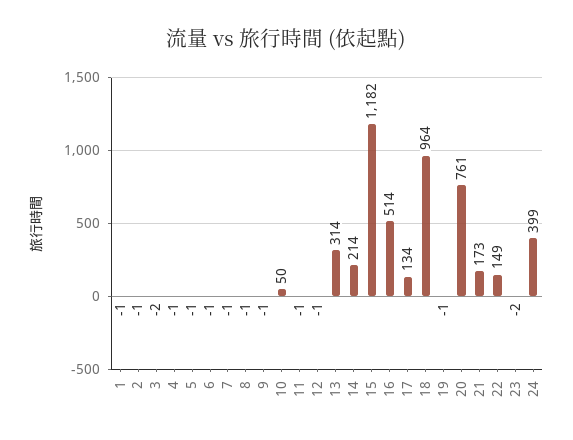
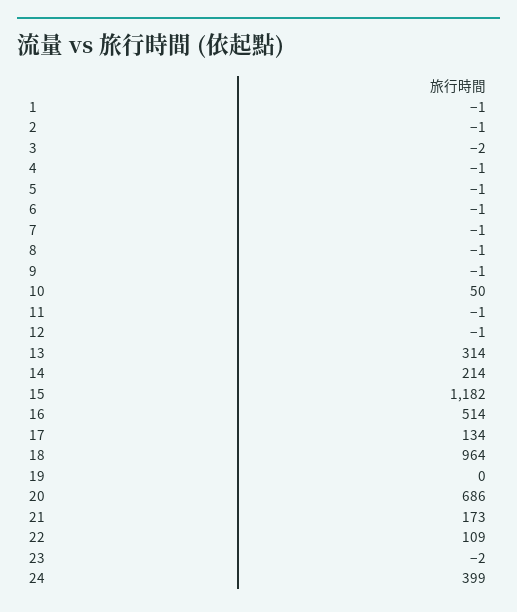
  {
    "1": -1,
    "2": -1,
    "3": -2,
    "4": -1,
    "5": -1,
    "6": -1,
    "7": -1,
    "8": -1,
    "9": -1,
    "10": 50,
    "11": -1,
    "12": -1,
    "13": 314,
    "14": 214,
    "15": 1182,
    "16": 514,
    "17": 134,
    "18": 964,
-   "19": -1,
+   "19": 0,
-   "20": 761,
+   "20": 686,
    "21": 173,
-   "22": 149,
+   "22": 109,
    "23": -2,
    "24": 399
  }

